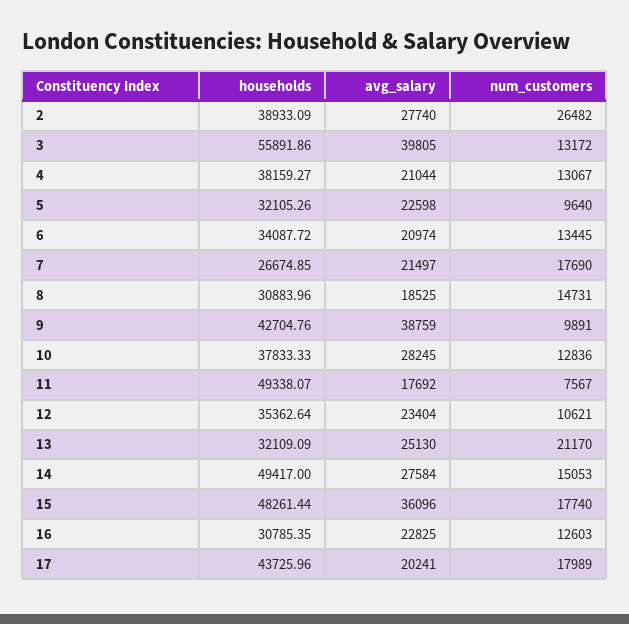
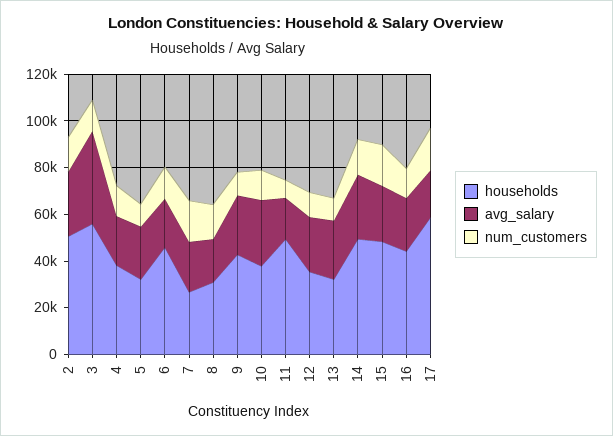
  {
    "households": {
-     "2": 38933.09,
+     "2": 50000,
      "3": 55891.86,
      "4": 38159.27,
      "5": 32105.26,
-     "6": 34087.72,
+     "6": 45000,
      "7": 26674.85,
      "8": 30883.96,
      "9": 42704.76,
      "10": 37833.33,
      "11": 49338.07,
      "12": 35362.64,
      "13": 32109.09,
      "14": 49417,
      "15": 48261.44,
-     "16": 30785.35,
+     "16": 45000,
-     "17": 43725.96
+     "17": 60000
    },
    "avg_salary": {
      "2": 27740,
      "3": 39805,
      "4": 21044,
      "5": 22598,
      "6": 20974,
      "7": 21497,
      "8": 18525,
-     "9": 38759,
+     "9": 25000,
      "10": 28245,
      "11": 17692,
      "12": 23404,
      "13": 25130,
      "14": 27584,
-     "15": 36096,
+     "15": 25000,
      "16": 22825,
      "17": 20241
    },
    "num_customers": {
-     "2": 26482,
+     "2": 15000,
      "3": 13172,
      "4": 13067,
      "5": 9640,
      "6": 13445,
      "7": 17690,
      "8": 14731,
      "9": 9891,
      "10": 12836,
      "11": 7567,
      "12": 10621,
-     "13": 21170,
+     "13": 10000,
      "14": 15053,
      "15": 17740,
      "16": 12603,
      "17": 17989
    }
  }

